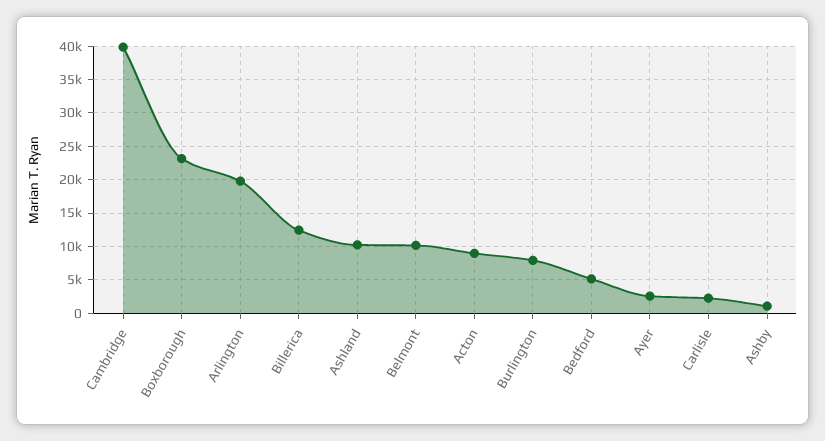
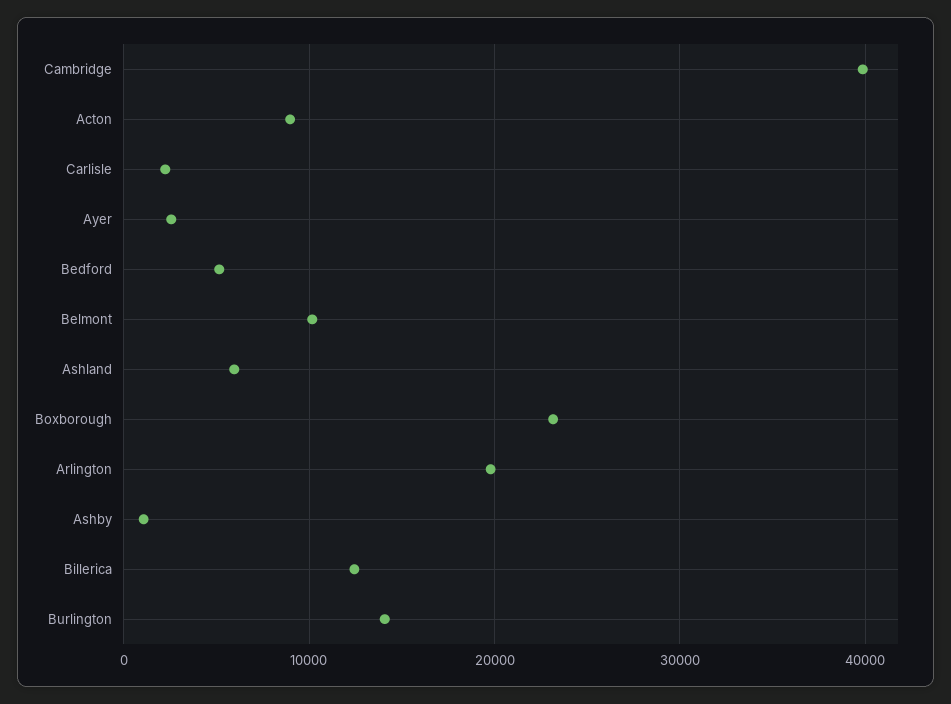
  {
    "Cambridge": 40000,
    "Boxborough": 23000,
    "Arlington": 20000,
    "Billerica": 12000,
-   "Ashland": 10000,
+   "Ashland": 6000,
    "Belmont": 10000,
    "Acton": 9000,
-   "Burlington": 8000,
+   "Burlington": 14000,
    "Bedford": 5000,
    "Ayer": 3000,
    "Carlisle": 2000,
    "Ashby": 1000
  }

